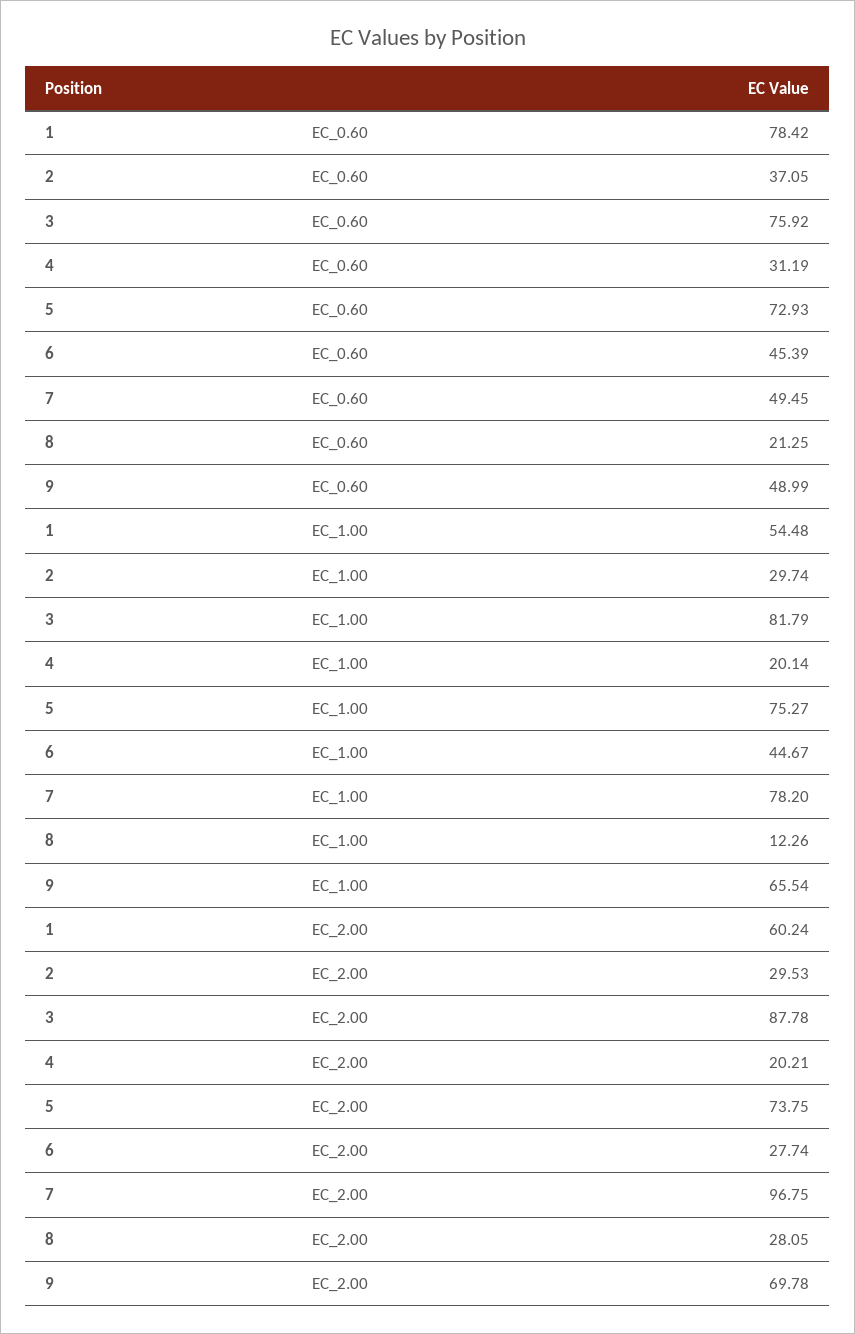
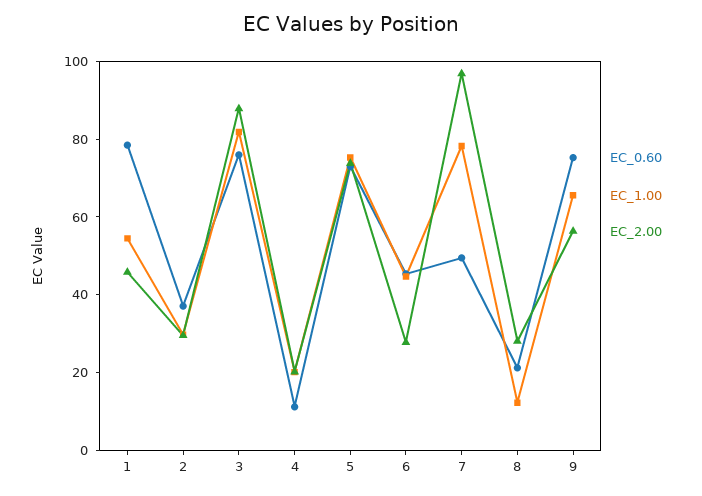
  {
    "EC_0.60": {
      "1": 78.42,
      "2": 37.05,
      "3": 75.92,
-     "4": 31.19,
+     "4": 10,
      "5": 72.93,
      "6": 45.39,
      "7": 49.45,
      "8": 21.25,
-     "9": 48.99
+     "9": 75
    },
    "EC_1.00": {
      "1": 54.48,
      "2": 29.74,
      "3": 81.79,
      "4": 20.14,
      "5": 75.27,
      "6": 44.67,
      "7": 78.2,
      "8": 12.26,
      "9": 65.54
    },
    "EC_2.00": {
-     "1": 60.24,
+     "1": 45,
      "2": 29.53,
      "3": 87.78,
      "4": 20.21,
      "5": 73.75,
      "6": 27.74,
      "7": 96.75,
      "8": 28.05,
-     "9": 69.78
+     "9": 55
    }
  }

